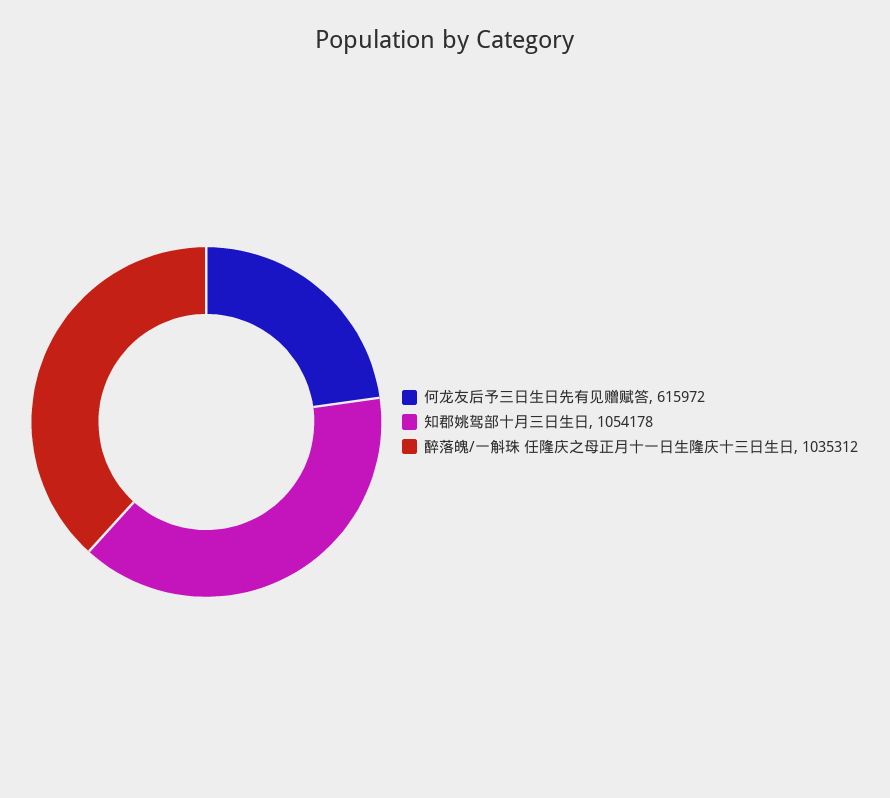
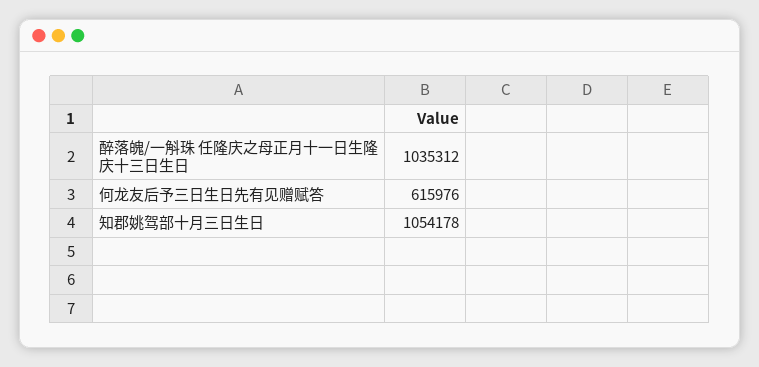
  {
-   "何龙友后予三日生日先有见赠赋答": 615972,
+   "何龙友后予三日生日先有见赠赋答": 615976,
    "知郡姚驾部十月三日生日": 1054178,
    "醉落魄/一斛珠 任隆庆之母正月十一日生隆庆十三日生日": 1035312
  }

